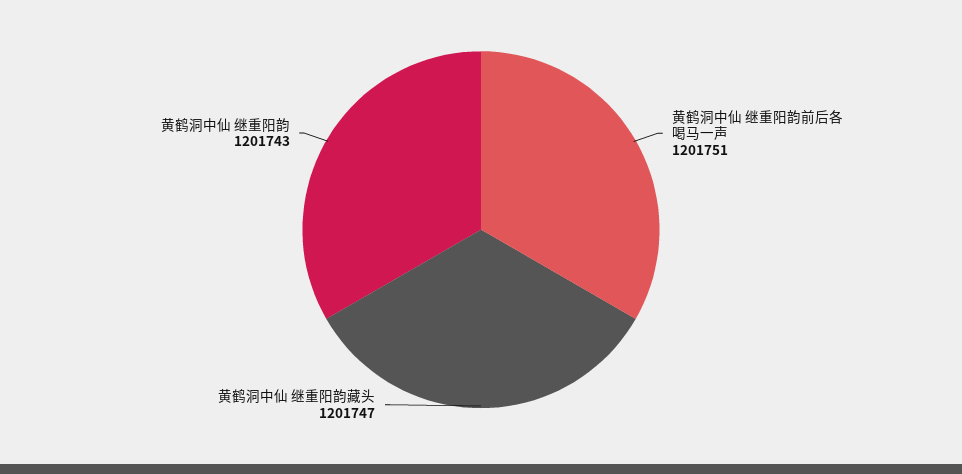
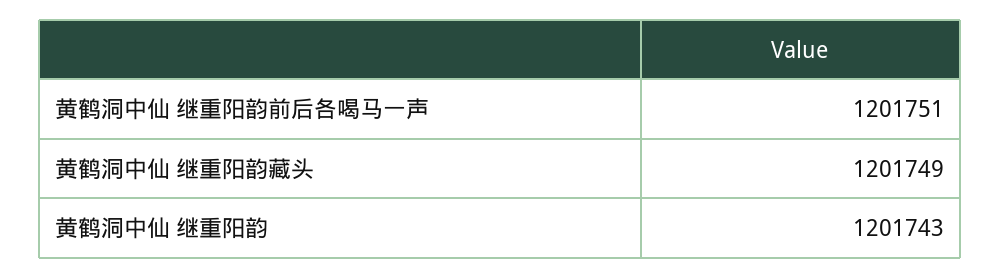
  {
    "黄鹤洞中仙 继重阳韵前后各喝马一声": 1201751,
-   "黄鹤洞中仙 继重阳韵藏头": 1201747,
+   "黄鹤洞中仙 继重阳韵藏头": 1201749,
    "黄鹤洞中仙 继重阳韵": 1201743
  }

